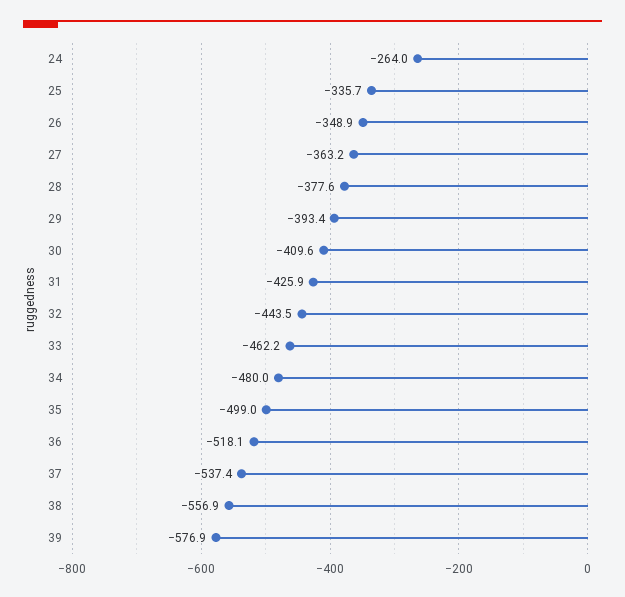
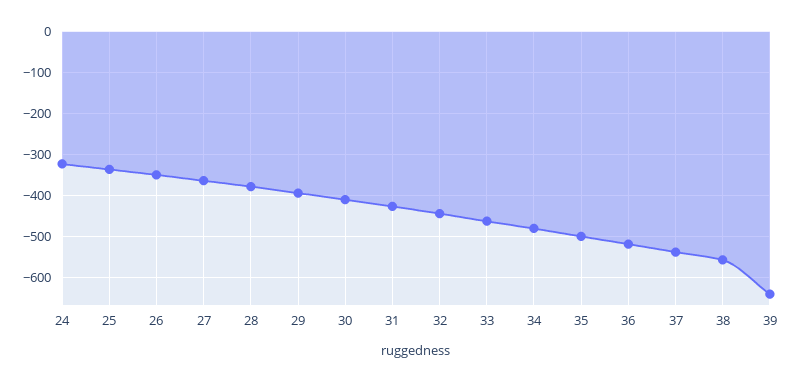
  {
-   "24": -264,
+   "24": -320,
    "25": -335.7,
    "26": -348.9,
    "27": -363.2,
    "28": -377.6,
    "29": -393.4,
    "30": -409.6,
    "31": -425.9,
    "32": -443.5,
    "33": -462.2,
    "34": -480,
    "35": -499,
    "36": -518.1,
    "37": -537.4,
    "38": -556.9,
-   "39": -576.9
+   "39": -640
  }

